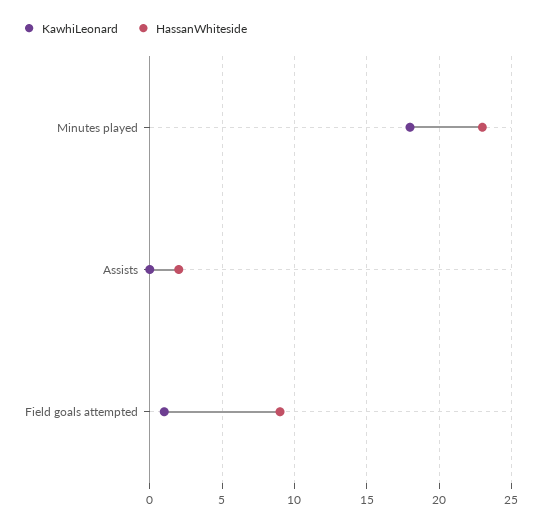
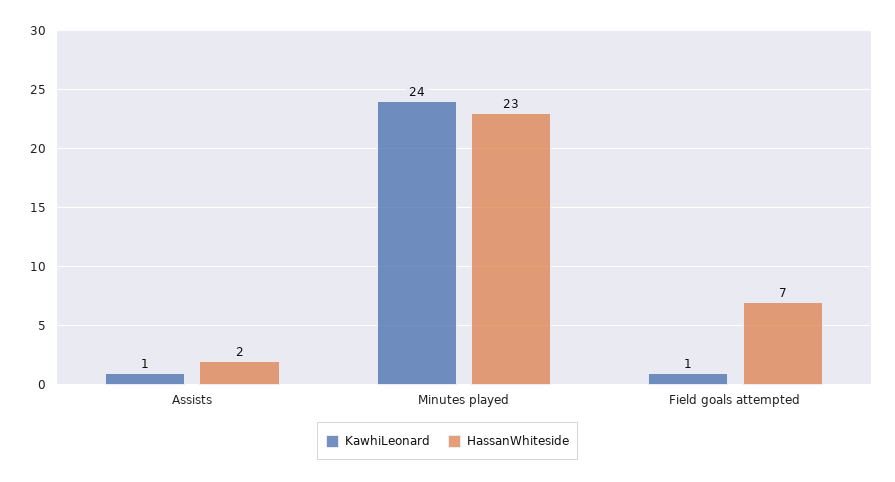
  {
    "KawhiLeonard": {
-     "Minutes played": 18,
+     "Minutes played": 24,
-     "Assists": 0,
+     "Assists": 1,
      "Field goals attempted": 1
    },
    "HassanWhiteside": {
      "Minutes played": 23,
      "Assists": 2,
-     "Field goals attempted": 9
+     "Field goals attempted": 7
    }
  }

